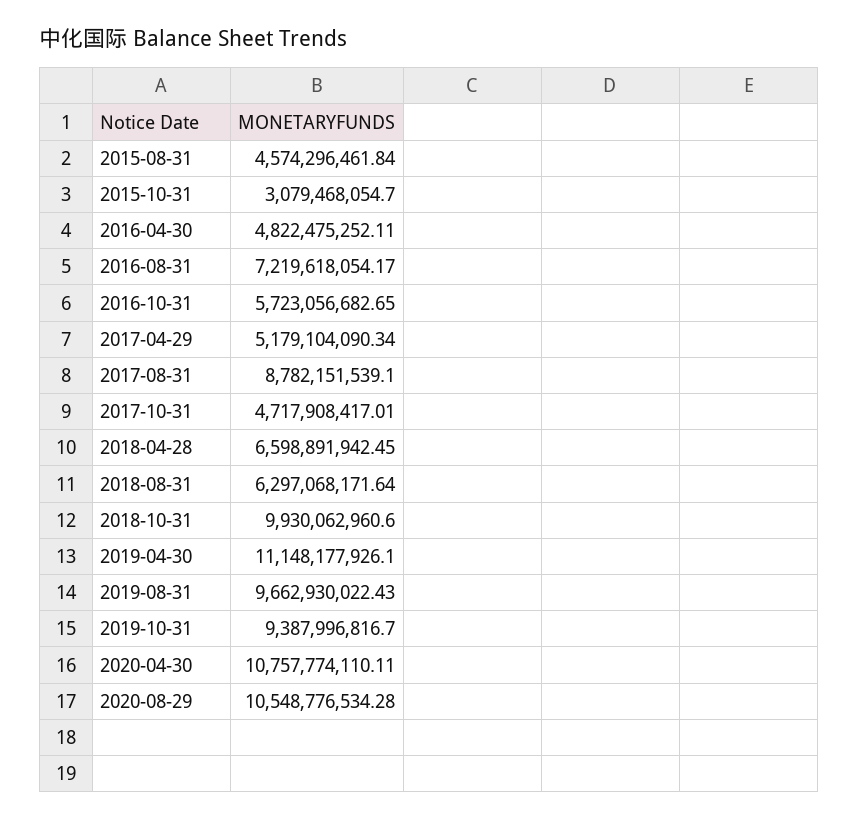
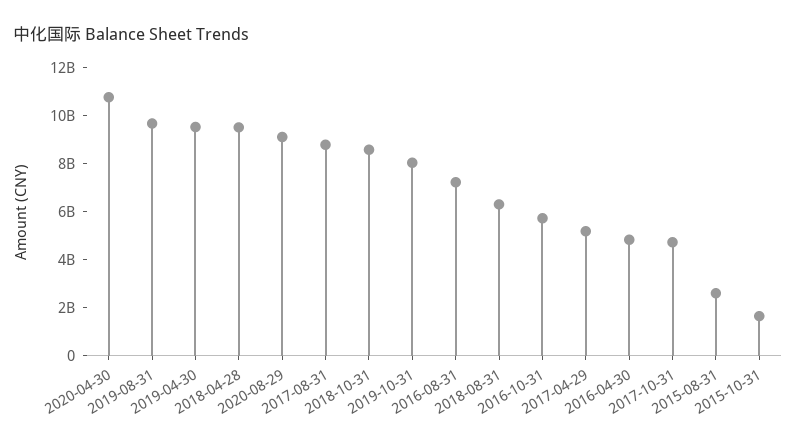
  {
-   "2015-08-31": 4574296461.84,
+   "2015-08-31": 2500000000,
-   "2015-10-31": 3079468054.7,
+   "2015-10-31": 1500000000,
    "2016-04-30": 4822475252.11,
    "2016-08-31": 7219618054.17,
    "2016-10-31": 5723056682.65,
    "2017-04-29": 5179104090.34,
    "2017-08-31": 8782151539.1,
    "2017-10-31": 4717908417.01,
-   "2018-04-28": 6598891942.45,
+   "2018-04-28": 9500000000,
    "2018-08-31": 6297068171.64,
-   "2018-10-31": 9930062960.6,
+   "2018-10-31": 8500000000,
-   "2019-04-30": 11148177926.1,
+   "2019-04-30": 9500000000,
    "2019-08-31": 9662930022.43,
-   "2019-10-31": 9387996816.7,
+   "2019-10-31": 8000000000,
    "2020-04-30": 10757774110.11,
-   "2020-08-29": 10548776534.28
+   "2020-08-29": 9000000000
  }

